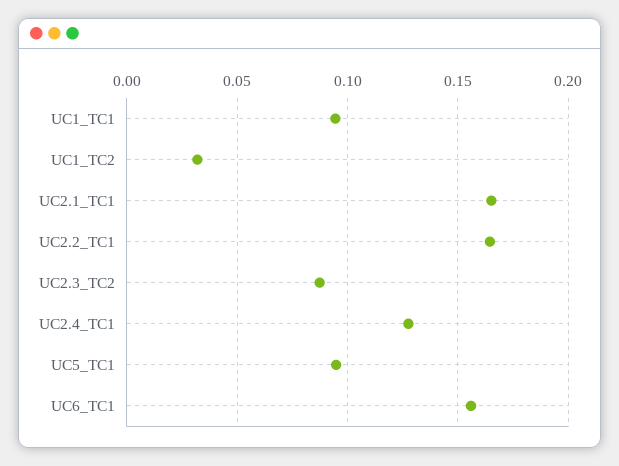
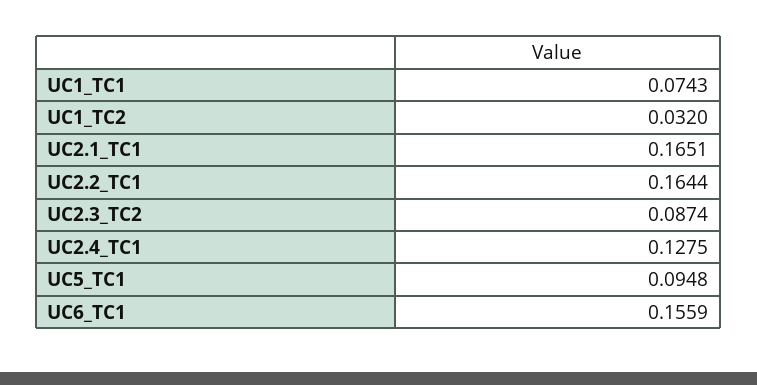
  {
-   "UC1_TC1": 0.095,
+   "UC1_TC1": 0.0743,
    "UC1_TC2": 0.032,
    "UC2.1_TC1": 0.1651,
    "UC2.2_TC1": 0.1644,
    "UC2.3_TC2": 0.0874,
    "UC2.4_TC1": 0.1275,
    "UC5_TC1": 0.0948,
    "UC6_TC1": 0.1559
  }

